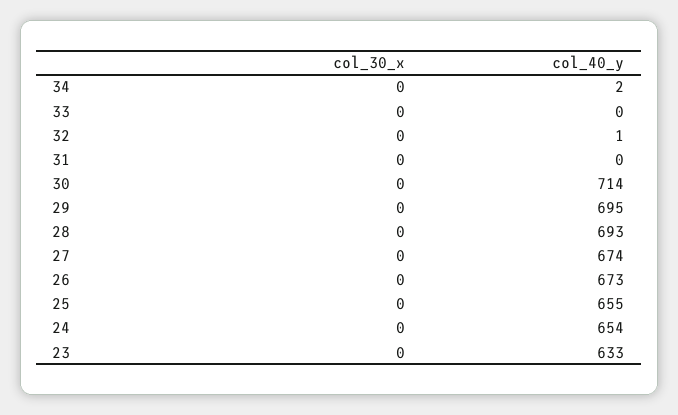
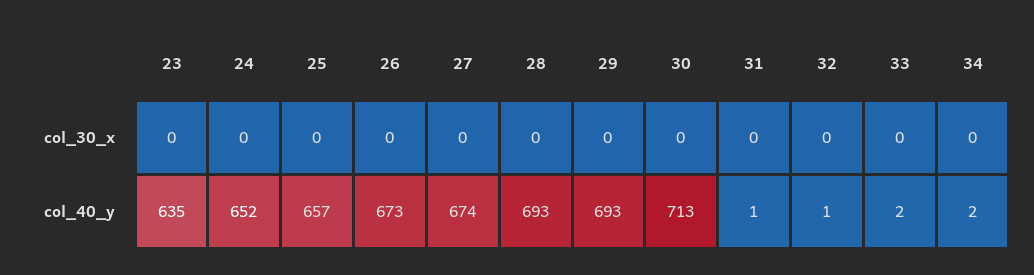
  {
    "col_30_x": {
      "34": 0,
      "33": 0,
      "32": 0,
      "31": 0,
      "30": 0,
      "29": 0,
      "28": 0,
      "27": 0,
      "26": 0,
      "25": 0,
      "24": 0,
      "23": 0
    },
    "col_40_y": {
      "34": 2,
-     "33": 0,
+     "33": 2,
      "32": 1,
-     "31": 0,
+     "31": 1,
-     "30": 714,
+     "30": 713,
-     "29": 695,
+     "29": 693,
      "28": 693,
      "27": 674,
      "26": 673,
-     "25": 655,
+     "25": 657,
-     "24": 654,
+     "24": 652,
-     "23": 633
+     "23": 635
    }
  }

